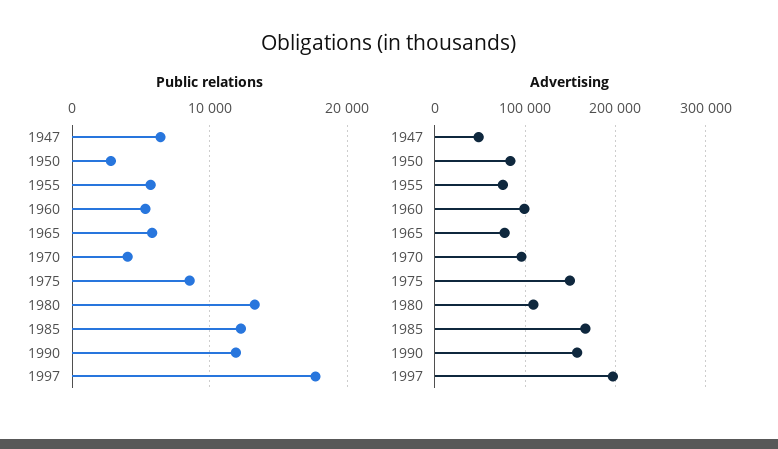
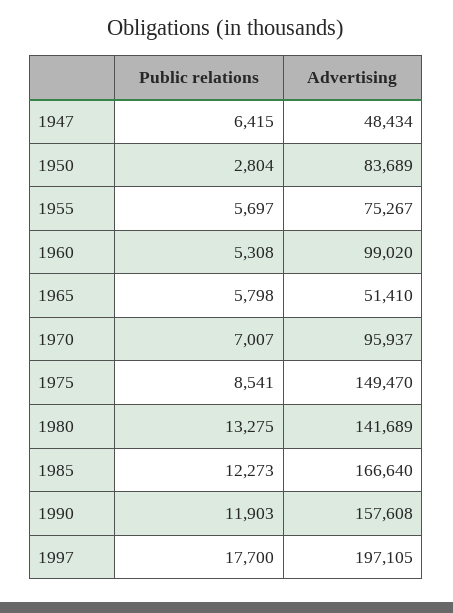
  {
    "Public relations": {
      "1947": 6415,
      "1950": 2804,
      "1955": 5697,
      "1960": 5308,
      "1965": 5798,
-     "1970": 4000,
+     "1970": 7007,
      "1975": 8541,
      "1980": 13275,
      "1985": 12273,
      "1990": 11903,
      "1997": 17700
    },
    "Advertising": {
      "1947": 48434,
      "1950": 83689,
      "1955": 75267,
      "1960": 99020,
-     "1965": 80000,
+     "1965": 51410,
      "1970": 95937,
      "1975": 149470,
-     "1980": 110000,
+     "1980": 141689,
      "1985": 166640,
      "1990": 157608,
      "1997": 197105
    }
  }

